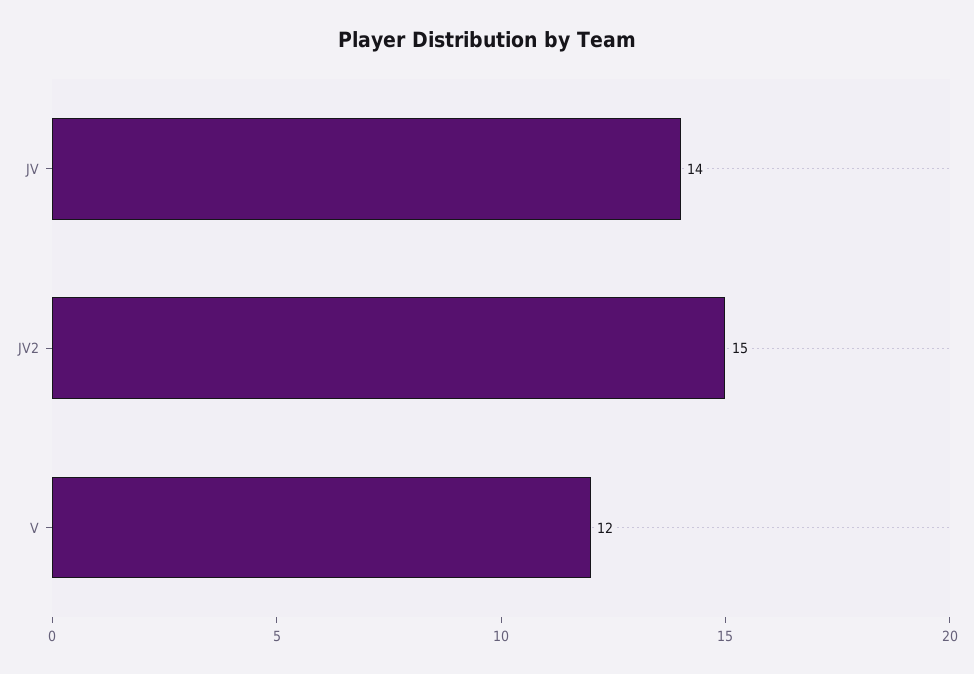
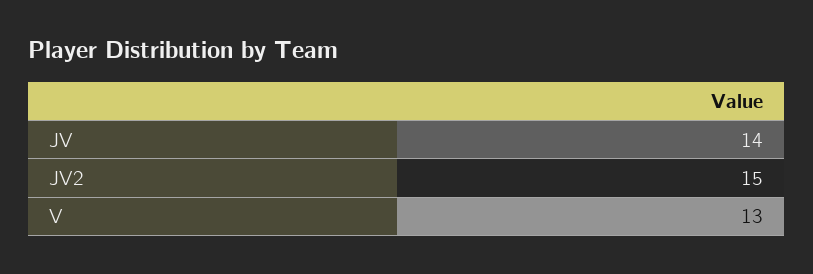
  {
    "JV": 14,
    "JV2": 15,
-   "V": 12
+   "V": 13
  }

